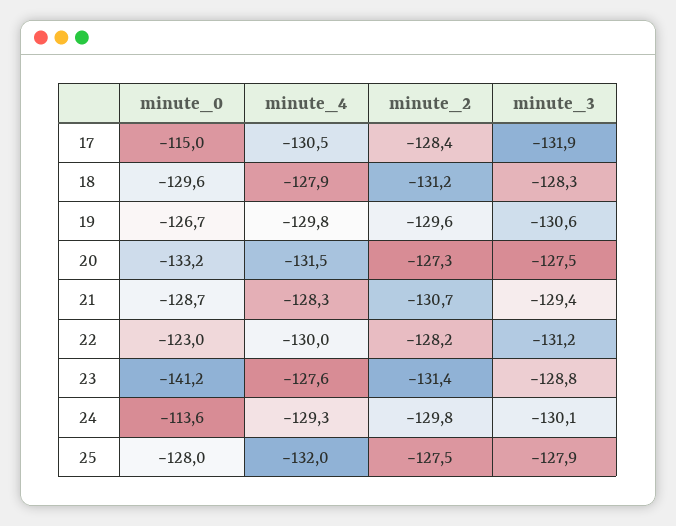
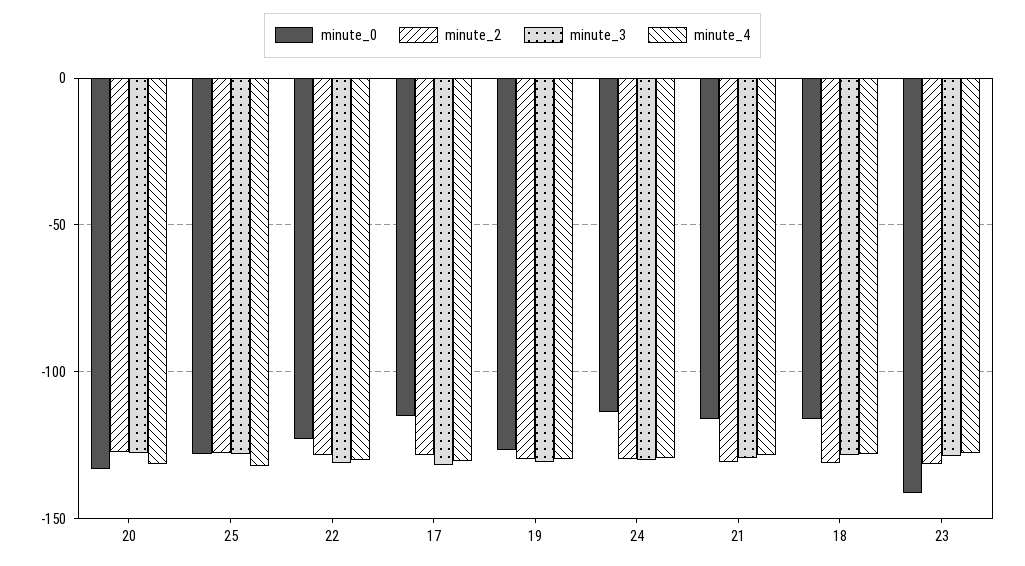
  {
    "minute_0": {
      "17": -115,
-     "18": -129.6,
+     "18": -115,
      "19": -126.7,
      "20": -133.2,
-     "21": -128.7,
+     "21": -115,
      "22": -123,
      "23": -141.2,
      "24": -113.6,
      "25": -128
    },
    "minute_4": {
      "17": -130.5,
      "18": -127.9,
      "19": -129.8,
      "20": -131.5,
      "21": -128.3,
      "22": -130,
      "23": -127.6,
      "24": -129.3,
      "25": -132
    },
    "minute_2": {
      "17": -128.4,
      "18": -131.2,
      "19": -129.6,
      "20": -127.3,
      "21": -130.7,
      "22": -128.2,
      "23": -131.4,
      "24": -129.8,
      "25": -127.5
    },
    "minute_3": {
      "17": -131.9,
      "18": -128.3,
      "19": -130.6,
      "20": -127.5,
      "21": -129.4,
      "22": -131.2,
      "23": -128.8,
      "24": -130.1,
      "25": -127.9
    }
  }

